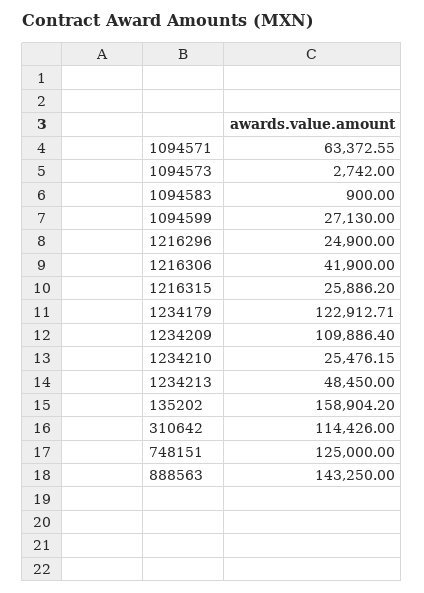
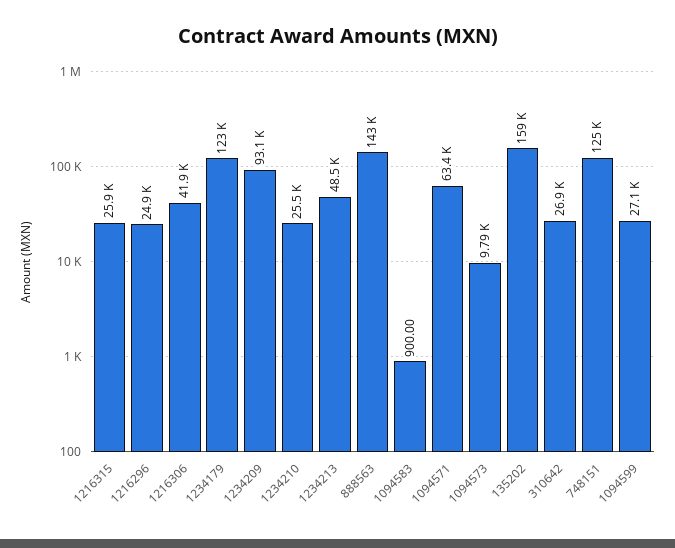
  {
    "1094571": 63372.55,
-   "1094573": 2742,
+   "1094573": 9790,
    "1094583": 900,
    "1094599": 27130,
    "1216296": 24900,
    "1216306": 41900,
    "1216315": 25886.2,
    "1234179": 122912.71,
-   "1234209": 109886.4,
+   "1234209": 93100,
    "1234210": 25476.15,
    "1234213": 48450,
    "135202": 158904.2,
-   "310642": 114426,
+   "310642": 26900,
    "748151": 125000,
    "888563": 143250
  }

